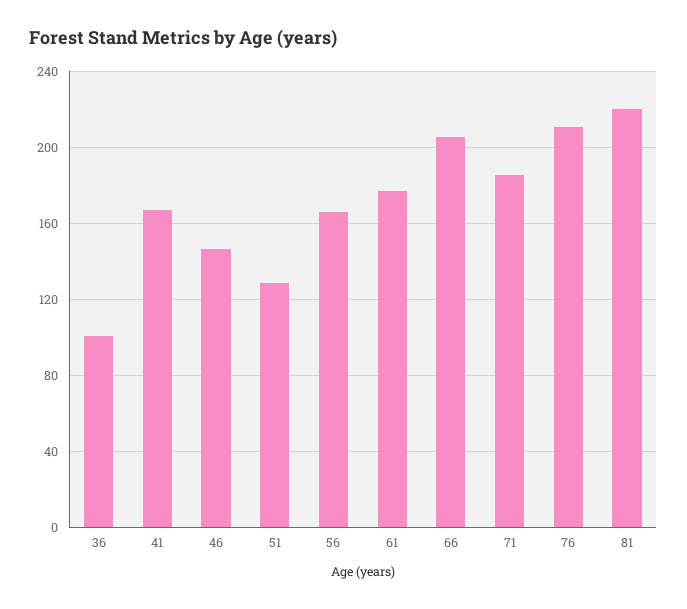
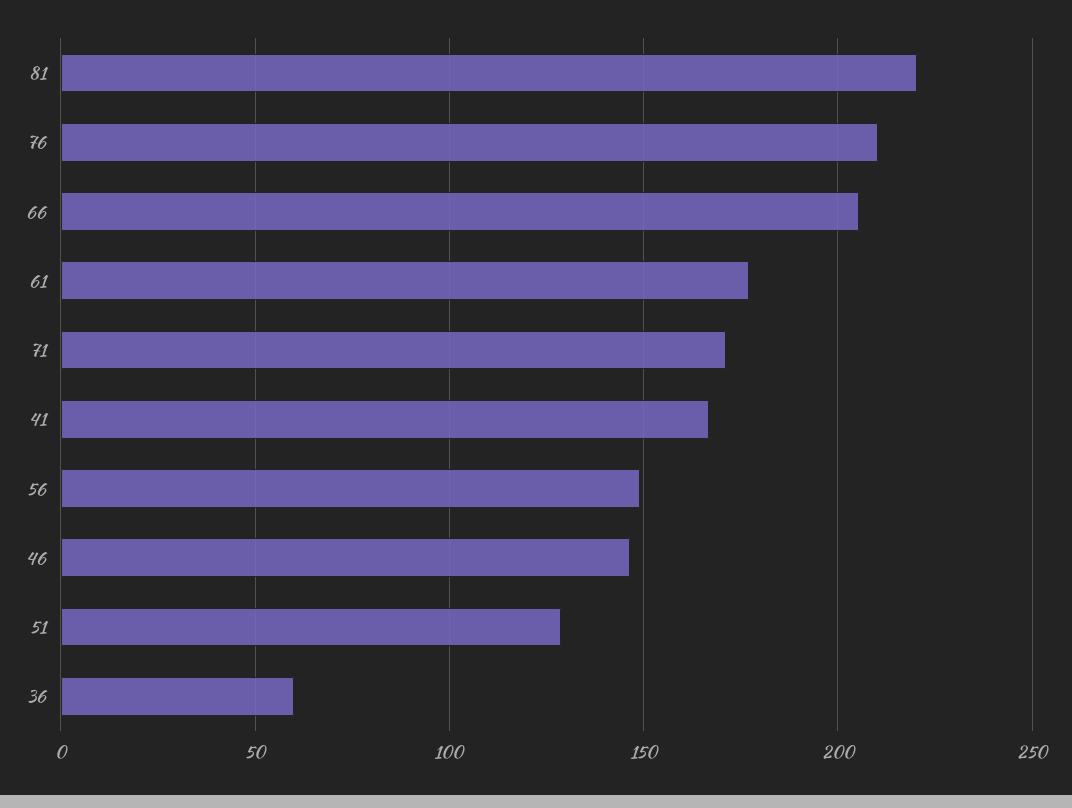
  {
-   "36": 100,
+   "36": 60,
    "41": 165,
    "46": 145,
    "51": 130,
-   "56": 165,
+   "56": 150,
    "61": 175,
    "66": 205,
-   "71": 185,
+   "71": 170,
    "76": 210,
    "81": 220
  }

